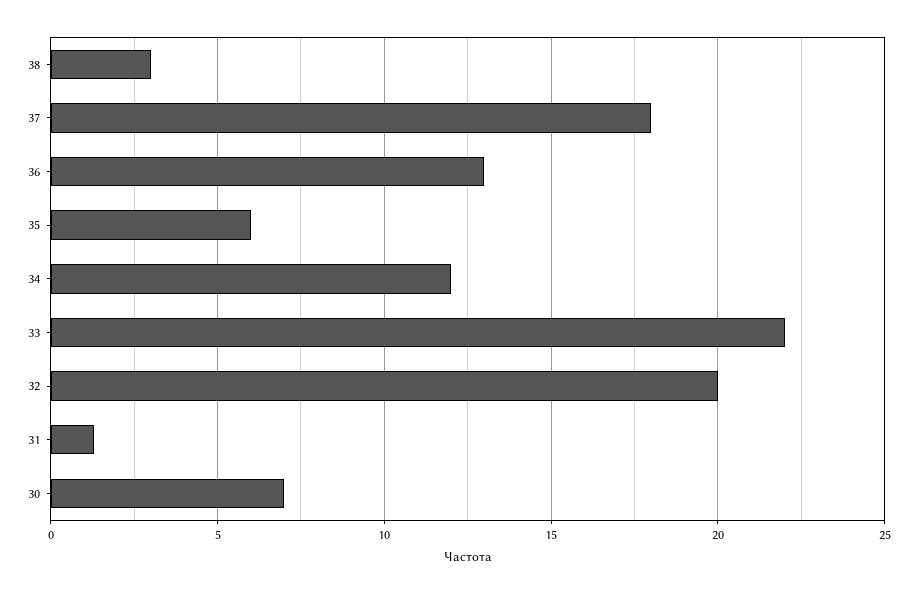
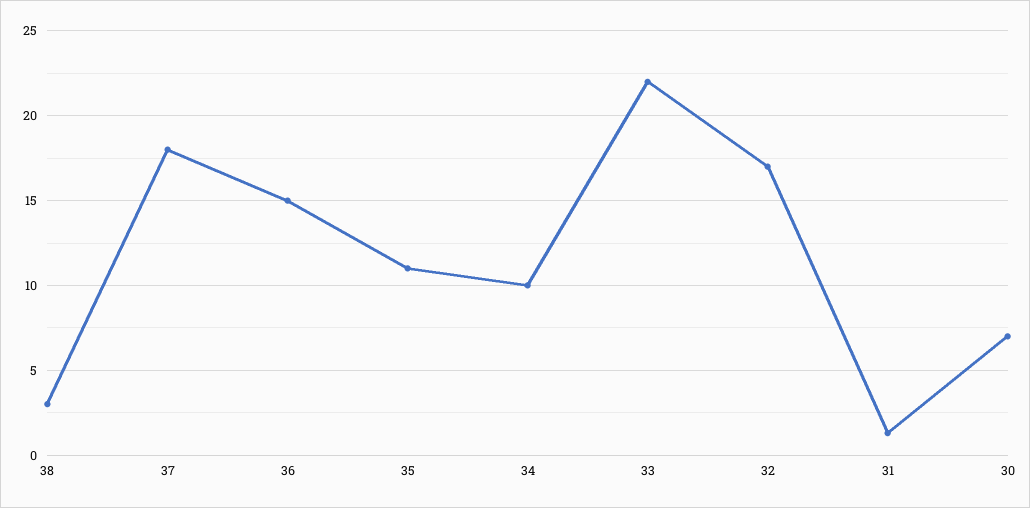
  {
    "38": 3,
    "37": 18,
-   "36": 13,
+   "36": 15,
-   "35": 6,
+   "35": 11,
-   "34": 12,
+   "34": 10,
    "33": 22,
-   "32": 20,
+   "32": 17,
    "31": 1.5,
    "30": 7
  }

